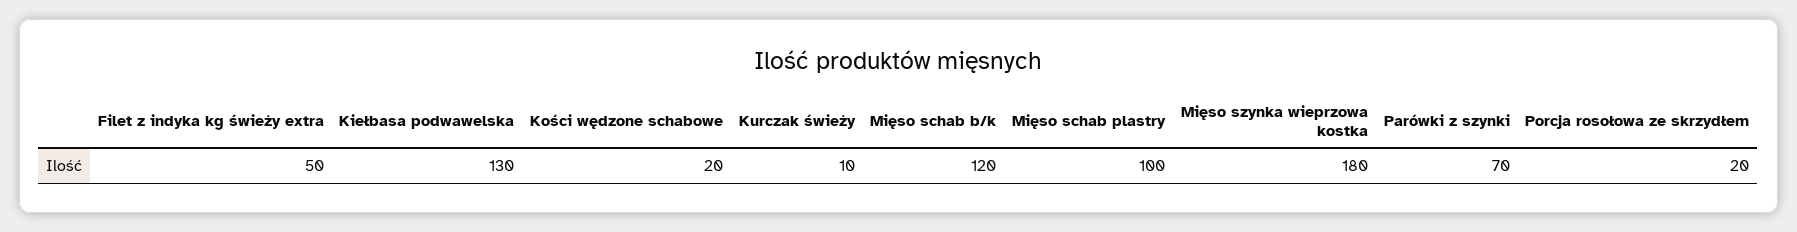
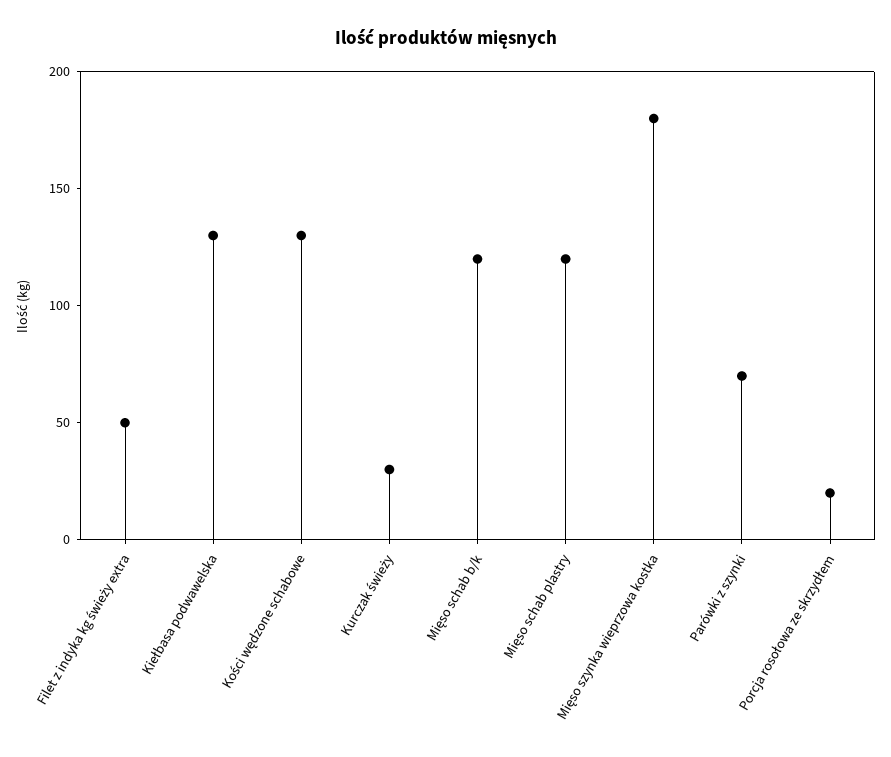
  {
    "Filet z indyka kg świeży extra": 50,
    "Kiełbasa podwawelska": 130,
-   "Kości wędzone schabowe": 20,
+   "Kości wędzone schabowe": 130,
-   "Kurczak świeży": 10,
+   "Kurczak świeży": 30,
    "Mięso schab b/k": 120,
-   "Mięso schab plastry": 100,
+   "Mięso schab plastry": 120,
    "Mięso szynka wieprzowa kostka": 180,
    "Parówki z szynki": 70,
    "Porcja rosołowa ze skrzydłem": 20
  }

